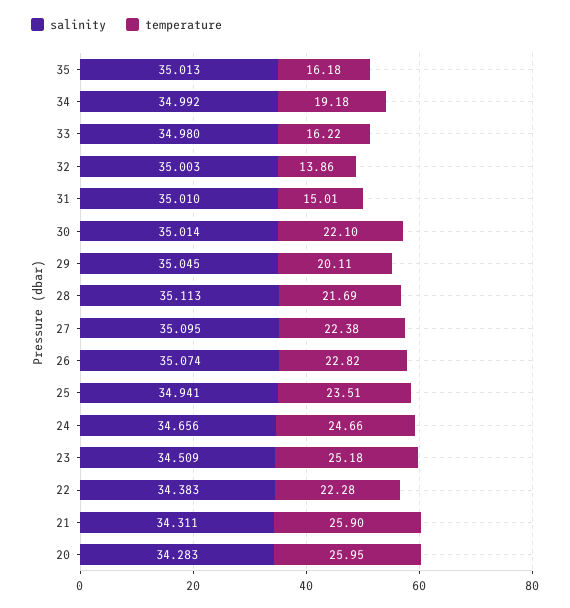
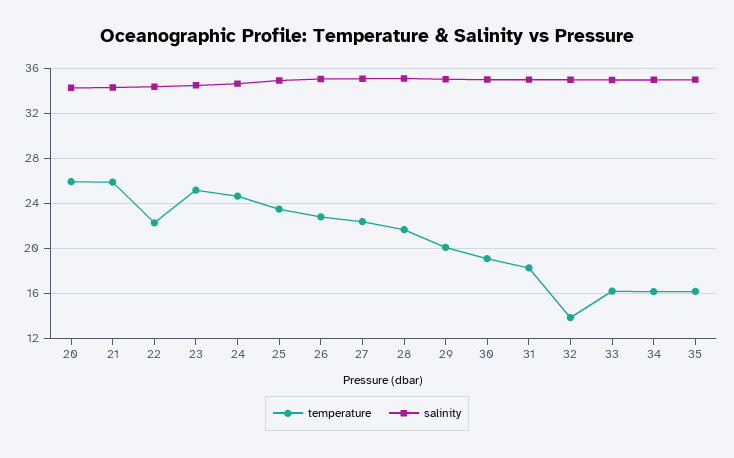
  {
    "salinity": {
      "35": 35.013,
      "34": 34.992,
      "33": 34.98,
      "32": 35.003,
      "31": 35.01,
      "30": 35.014,
      "29": 35.045,
      "28": 35.113,
      "27": 35.095,
      "26": 35.074,
      "25": 34.941,
      "24": 34.656,
      "23": 34.509,
      "22": 34.383,
      "21": 34.311,
      "20": 34.283
    },
    "temperature": {
      "35": 16.18,
-     "34": 19.18,
+     "34": 16,
      "33": 16.22,
      "32": 13.86,
-     "31": 15.01,
+     "31": 18,
-     "30": 22.1,
+     "30": 19,
      "29": 20.11,
      "28": 21.69,
      "27": 22.38,
      "26": 22.82,
      "25": 23.51,
      "24": 24.66,
      "23": 25.18,
      "22": 22.28,
      "21": 25.9,
      "20": 25.95
    }
  }

